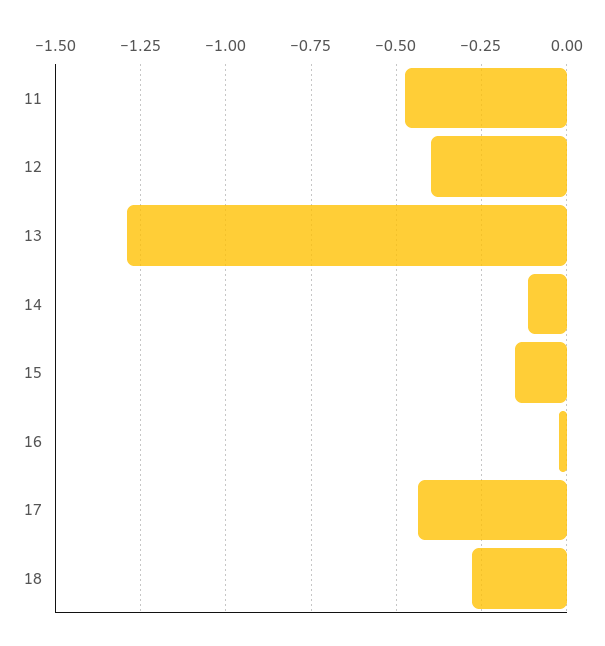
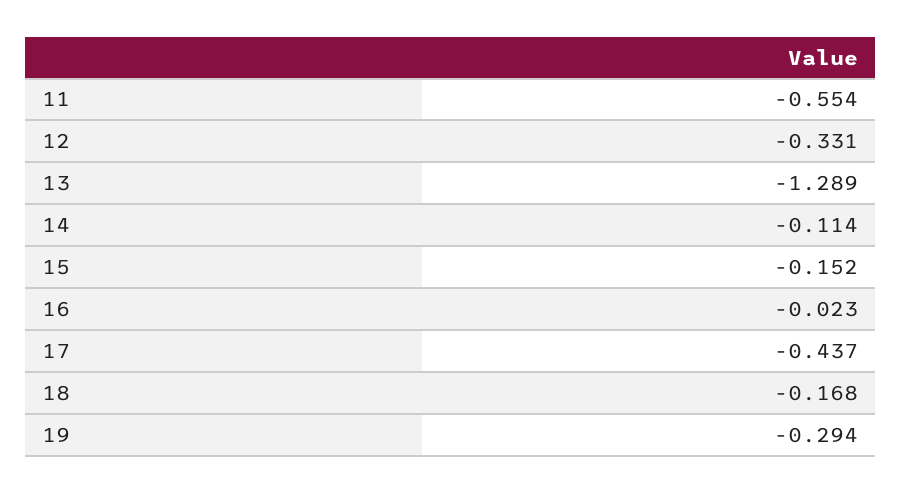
  {
-   "11": -0.475,
+   "11": -0.554,
-   "12": -0.4,
+   "12": -0.331,
    "13": -1.289,
    "14": -0.114,
    "15": -0.152,
    "16": -0.023,
    "17": -0.437,
-   "18": -0.275
+   "18": -0.168,
+   "19": -0.294
  }

